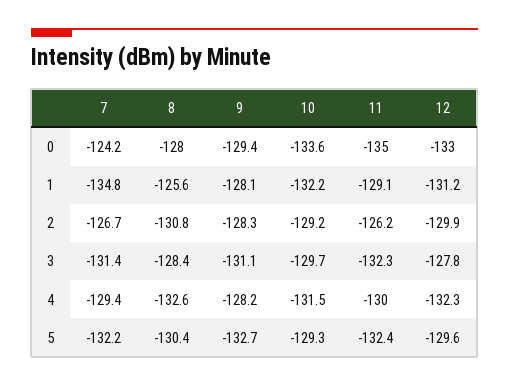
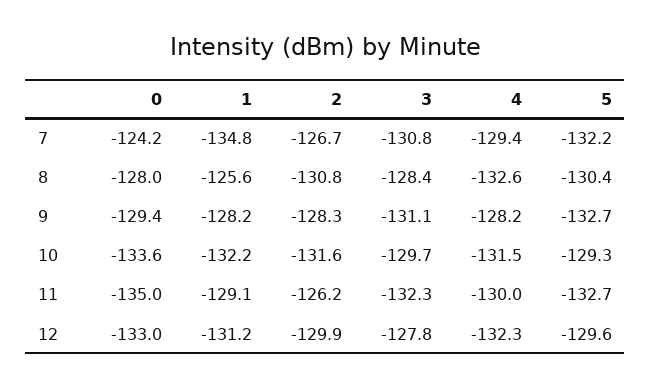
  {
    "7": {
      "0": -124.2,
      "1": -134.8,
      "2": -126.7,
-     "3": -131.4,
+     "3": -130.8,
      "4": -129.4,
      "5": -132.2
    },
    "8": {
      "0": -128,
      "1": -125.6,
      "2": -130.8,
      "3": -128.4,
      "4": -132.6,
      "5": -130.4
    },
    "9": {
      "0": -129.4,
-     "1": -128.1,
+     "1": -128.2,
      "2": -128.3,
      "3": -131.1,
      "4": -128.2,
      "5": -132.7
    },
    "10": {
      "0": -133.6,
      "1": -132.2,
-     "2": -129.2,
+     "2": -131.6,
      "3": -129.7,
      "4": -131.5,
      "5": -129.3
    },
    "11": {
      "0": -135,
      "1": -129.1,
      "2": -126.2,
      "3": -132.3,
      "4": -130,
-     "5": -132.4
+     "5": -132.7
    },
    "12": {
      "0": -133,
      "1": -131.2,
      "2": -129.9,
      "3": -127.8,
      "4": -132.3,
      "5": -129.6
    }
  }

